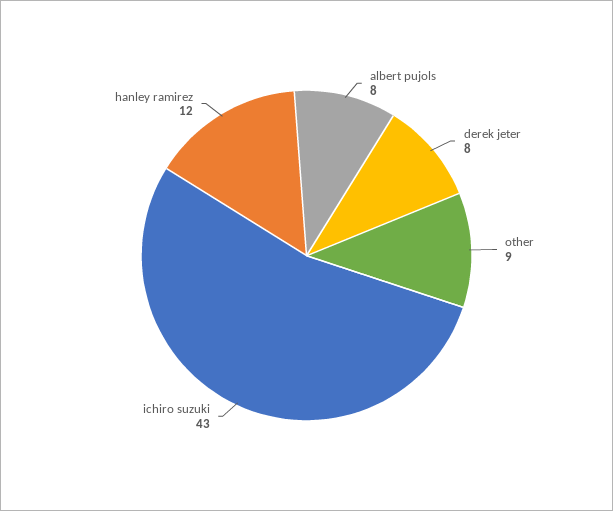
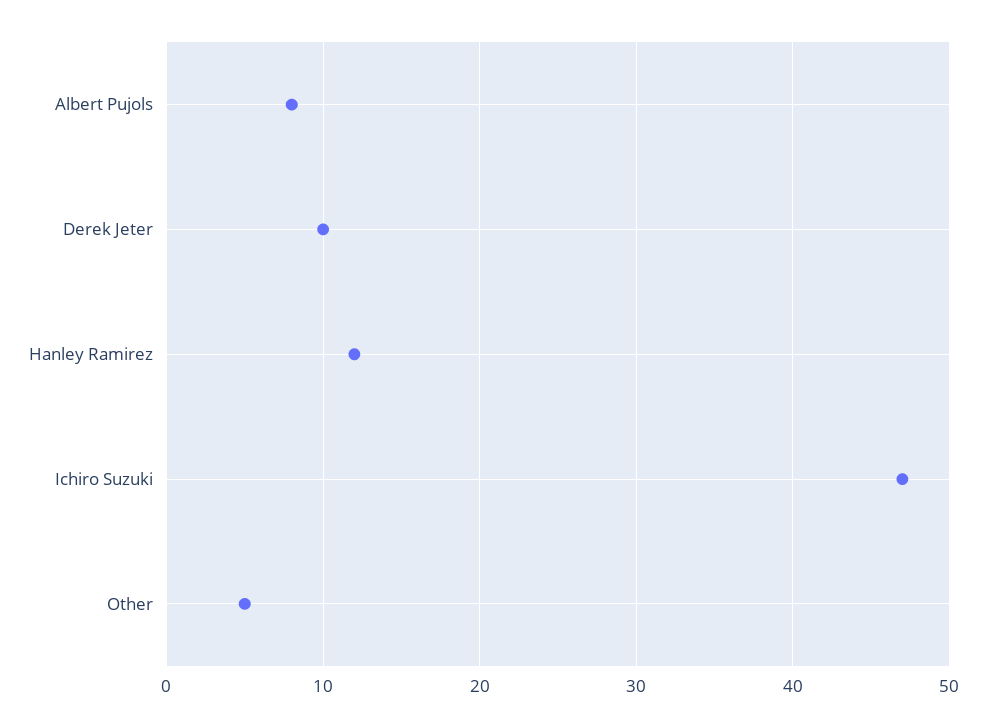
  {
    "albert pujols": 8,
-   "derek jeter": 8,
+   "derek jeter": 10,
-   "other": 9,
+   "other": 5,
-   "ichiro suzuki": 43,
+   "ichiro suzuki": 47,
    "hanley ramirez": 12
  }

